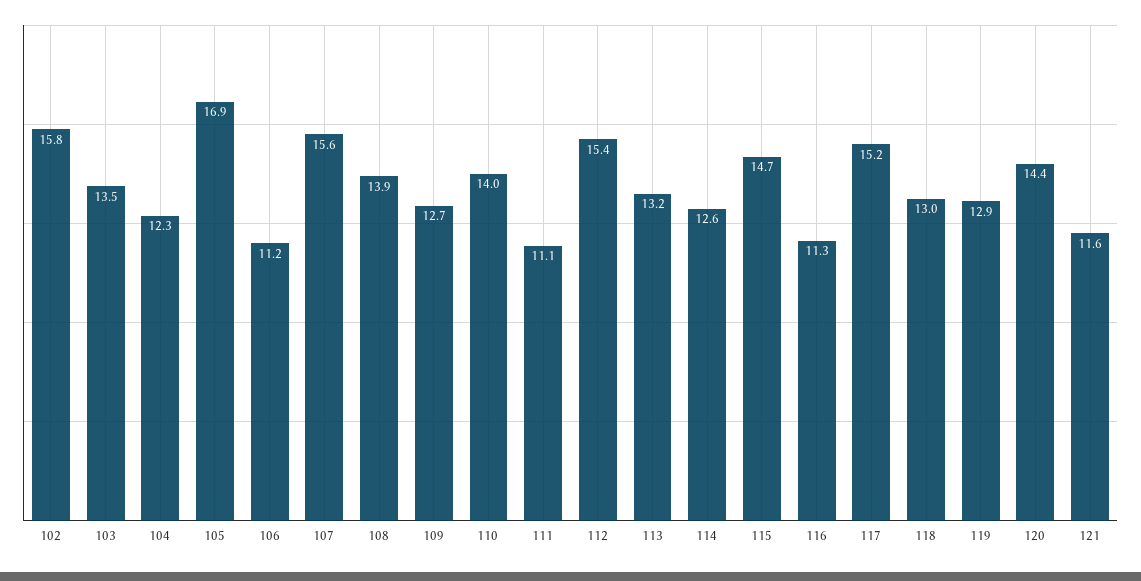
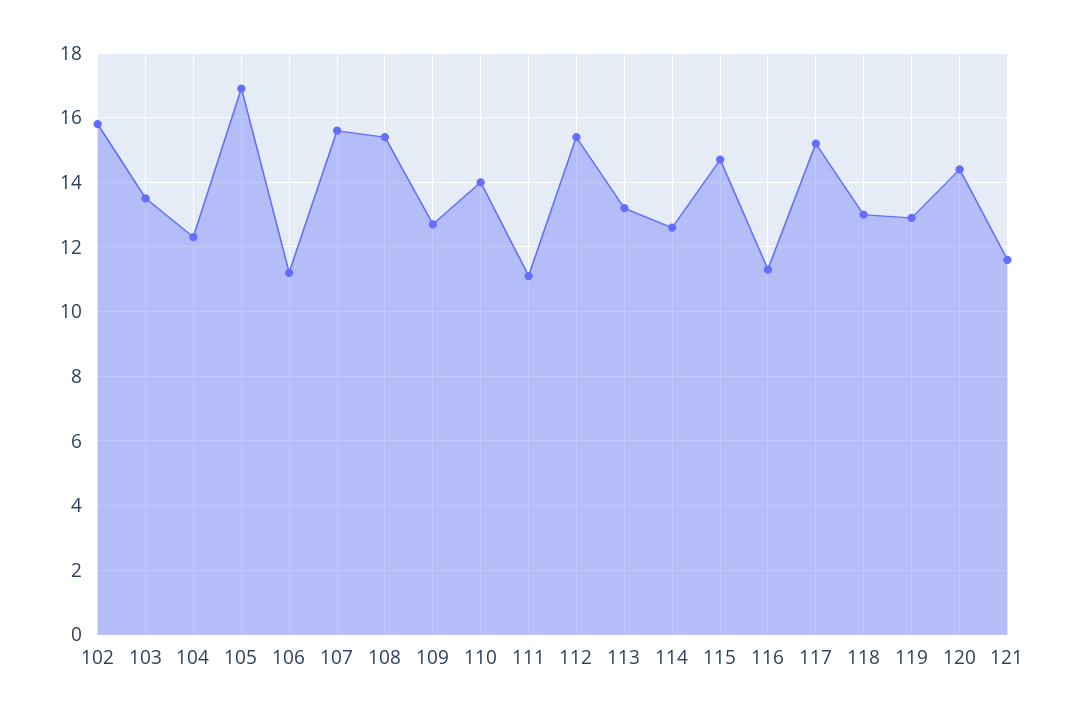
  {
    "102": 15.8,
    "103": 13.5,
    "104": 12.3,
    "105": 16.9,
    "106": 11.2,
    "107": 15.6,
-   "108": 13.9,
+   "108": 15.5,
    "109": 12.7,
    "110": 14,
    "111": 11.1,
    "112": 15.4,
    "113": 13.2,
    "114": 12.6,
    "115": 14.7,
    "116": 11.3,
    "117": 15.2,
    "118": 13,
    "119": 12.9,
    "120": 14.4,
    "121": 11.6
  }

